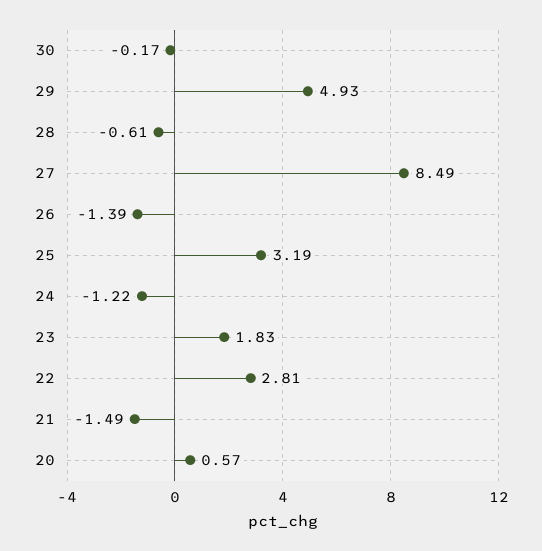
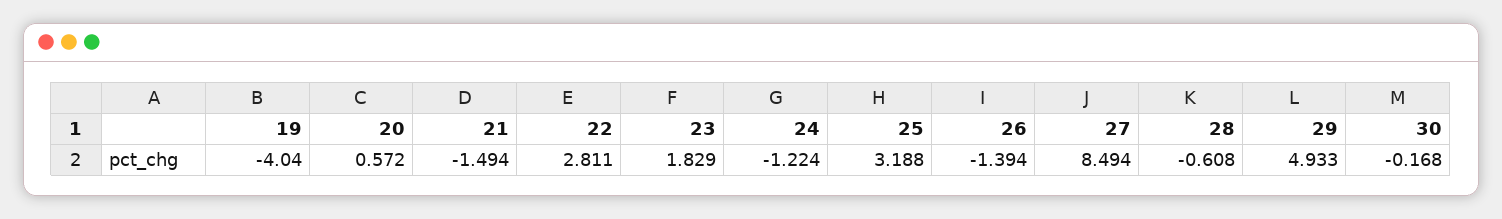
  {
    "30": -0.168,
    "29": 4.933,
    "28": -0.608,
    "27": 8.494,
    "26": -1.394,
    "25": 3.188,
    "24": -1.224,
    "23": 1.829,
    "22": 2.811,
    "21": -1.494,
-   "20": 0.572
+   "20": 0.572,
+   "19": -4.04
  }

